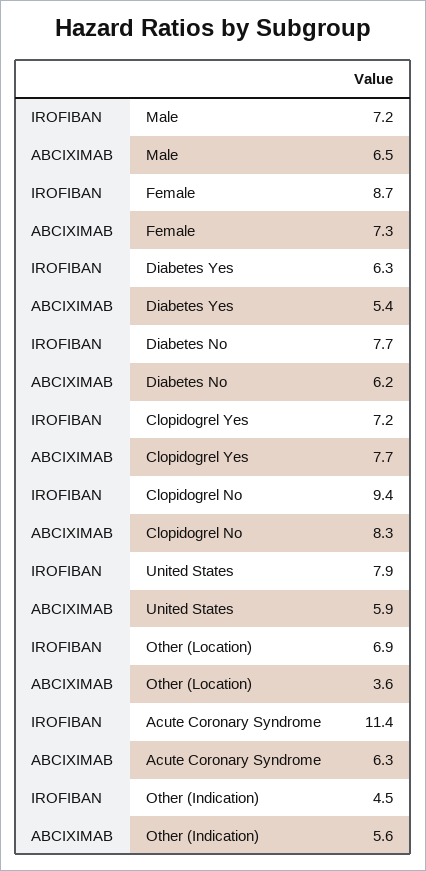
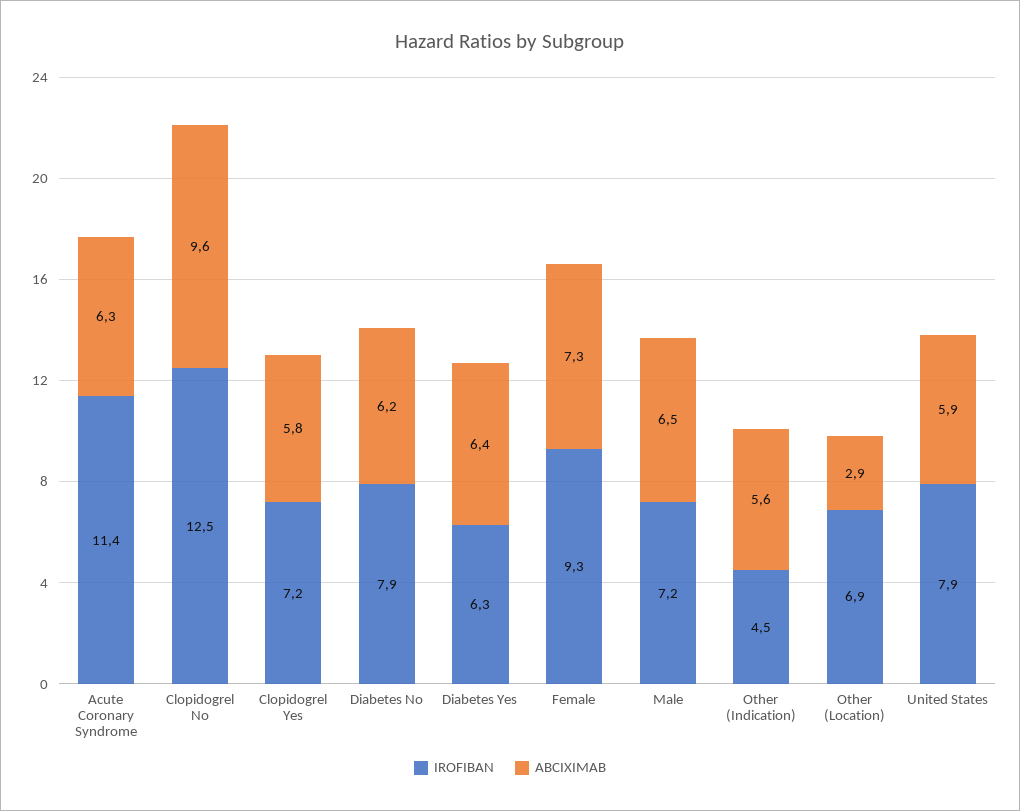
  {
    "IROFIBAN": {
      "Male": 7.2,
-     "Female": 8.7,
+     "Female": 9.3,
      "Diabetes Yes": 6.3,
-     "Diabetes No": 7.7,
+     "Diabetes No": 7.9,
      "Clopidogrel Yes": 7.2,
-     "Clopidogrel No": 9.4,
+     "Clopidogrel No": 12.5,
      "United States": 7.9,
      "Other (Location)": 6.9,
      "Acute Coronary Syndrome": 11.4,
      "Other (Indication)": 4.5
    },
    "ABCIXIMAB": {
      "Male": 6.5,
      "Female": 7.3,
-     "Diabetes Yes": 5.4,
+     "Diabetes Yes": 6.4,
      "Diabetes No": 6.2,
-     "Clopidogrel Yes": 7.7,
+     "Clopidogrel Yes": 5.8,
-     "Clopidogrel No": 8.3,
+     "Clopidogrel No": 9.6,
      "United States": 5.9,
-     "Other (Location)": 3.6,
+     "Other (Location)": 2.9,
      "Acute Coronary Syndrome": 6.3,
      "Other (Indication)": 5.6
    }
  }

